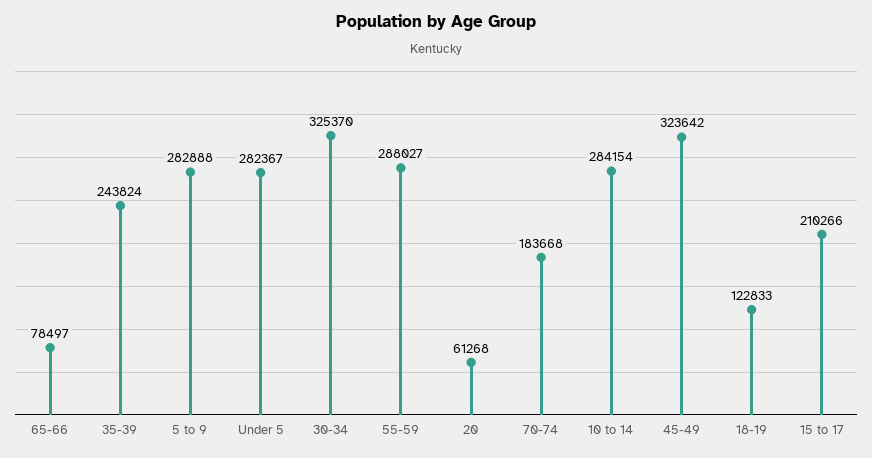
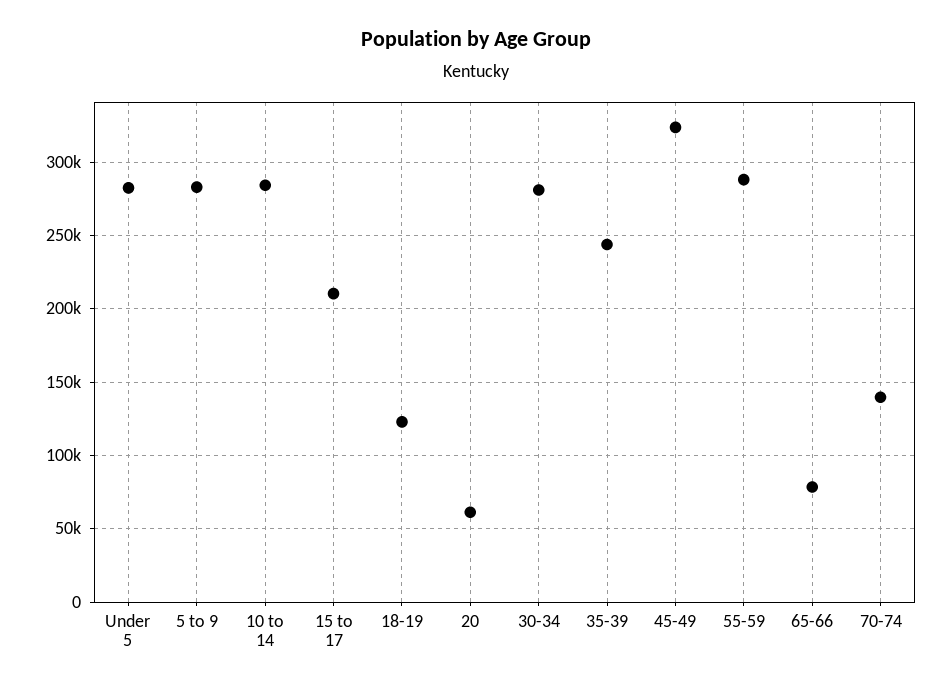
  {
    "65-66": 78497,
    "35-39": 243824,
    "5 to 9": 282888,
    "Under 5": 282367,
-   "30-34": 325370,
+   "30-34": 280000,
    "55-59": 288027,
    "20": 61268,
-   "70-74": 183668,
+   "70-74": 140000,
    "10 to 14": 284154,
    "45-49": 323642,
    "18-19": 122833,
    "15 to 17": 210266
  }

